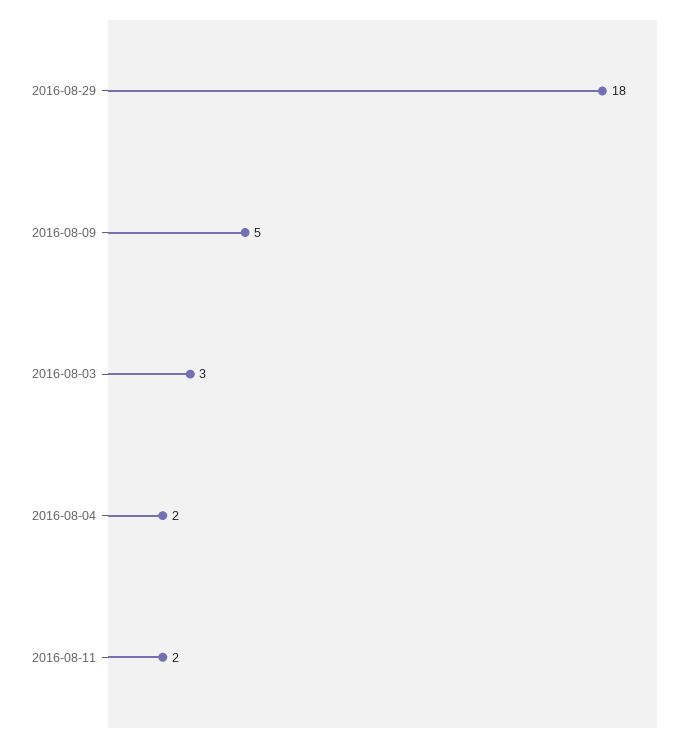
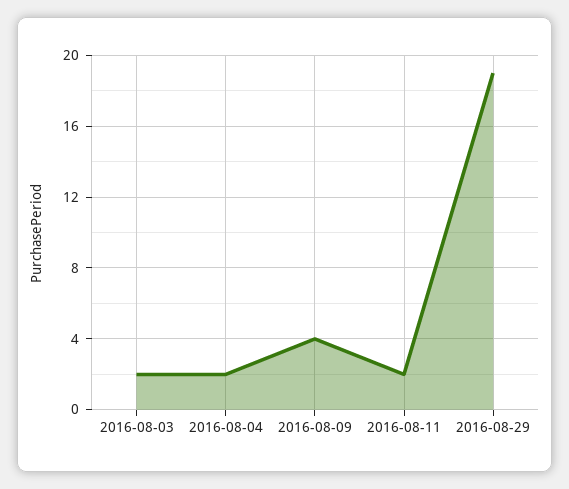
  {
-   "2016-08-29": 18,
+   "2016-08-29": 19,
-   "2016-08-09": 5,
+   "2016-08-09": 4,
-   "2016-08-03": 3,
+   "2016-08-03": 2,
    "2016-08-04": 2,
    "2016-08-11": 2
  }

